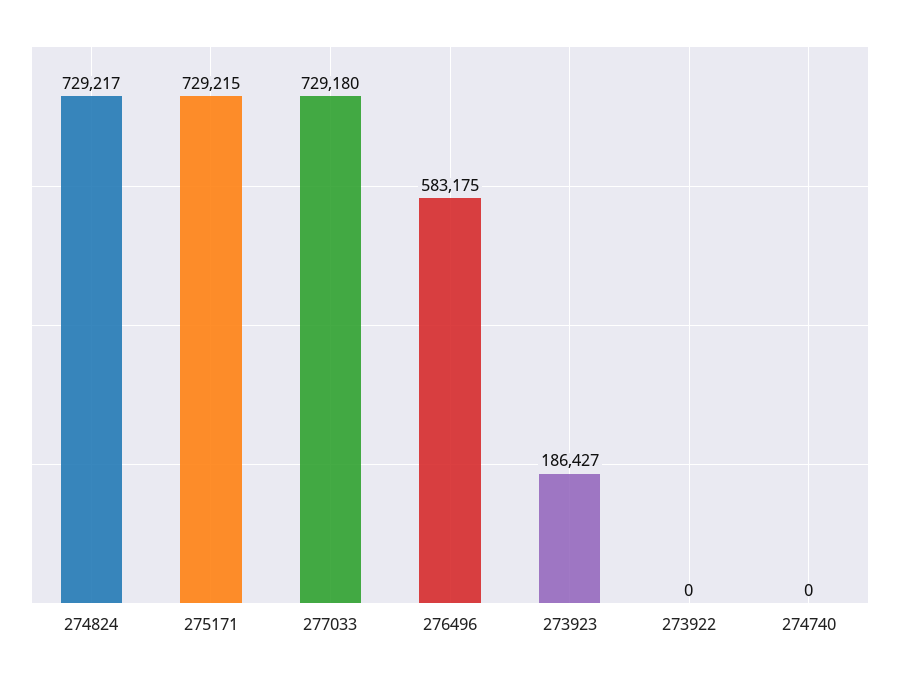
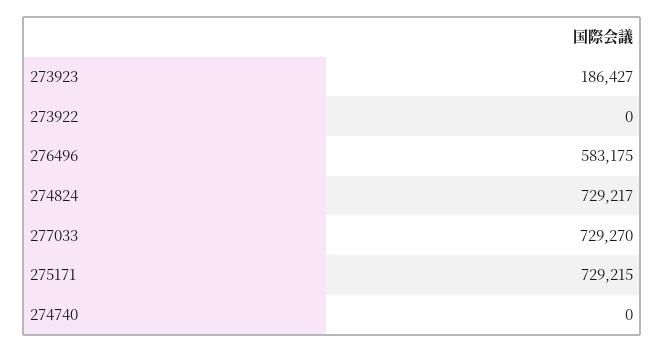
  {
    "274824": 729217,
    "275171": 729215,
-   "277033": 729180,
+   "277033": 729270,
    "276496": 583175,
    "273923": 186427,
    "273922": 0,
    "274740": 0
  }

